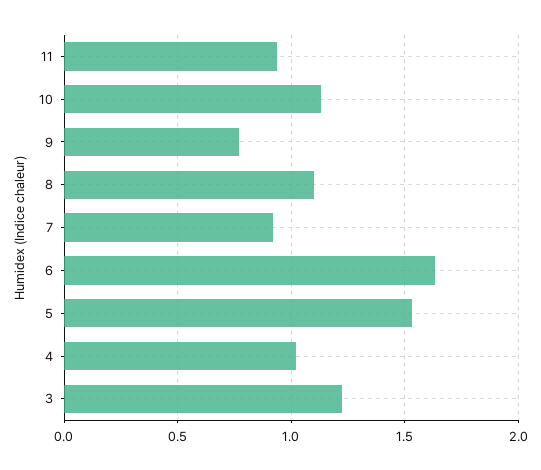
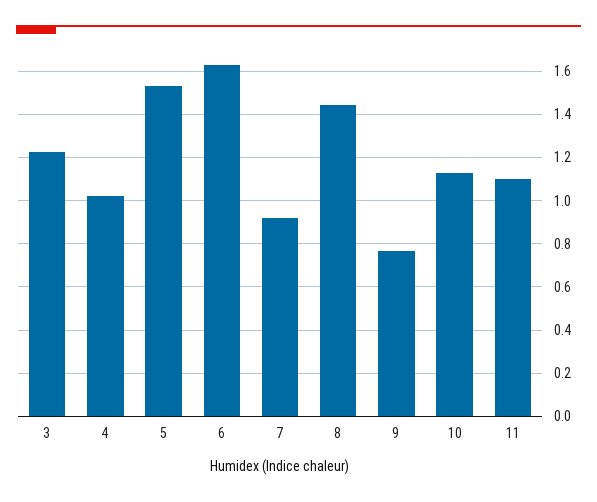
  {
-   "11": 0.95,
+   "11": 1.1,
    "10": 1.15,
    "9": 0.75,
-   "8": 1.1,
+   "8": 1.45,
    "7": 0.9,
    "6": 1.65,
    "5": 1.55,
    "4": 1,
    "3": 1.2
  }

